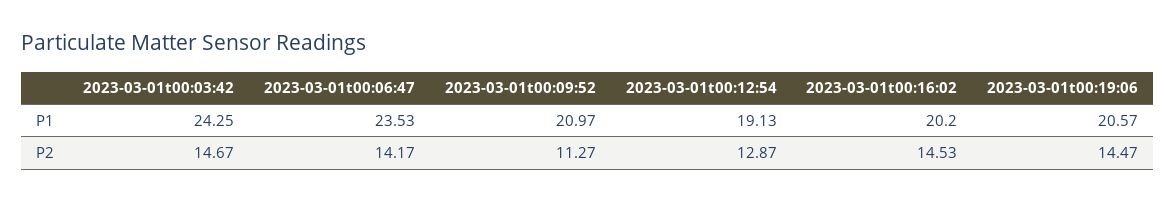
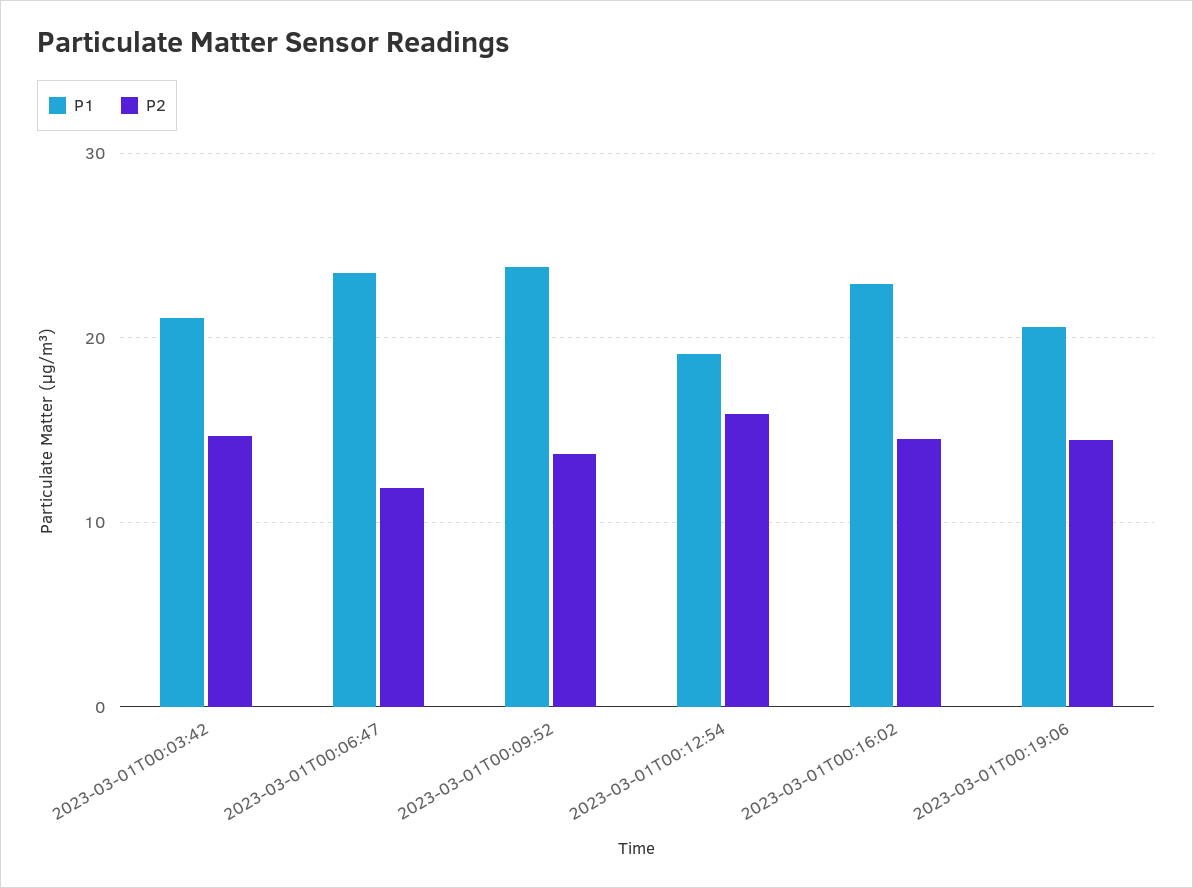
  {
    "P1": {
-     "2023-03-01t00:03:42": 24.25,
+     "2023-03-01t00:03:42": 21,
      "2023-03-01t00:06:47": 23.53,
-     "2023-03-01t00:09:52": 20.97,
+     "2023-03-01t00:09:52": 24,
      "2023-03-01t00:12:54": 19.13,
-     "2023-03-01t00:16:02": 20.2,
+     "2023-03-01t00:16:02": 23,
      "2023-03-01t00:19:06": 20.57
    },
    "P2": {
      "2023-03-01t00:03:42": 14.67,
-     "2023-03-01t00:06:47": 14.17,
+     "2023-03-01t00:06:47": 12,
-     "2023-03-01t00:09:52": 11.27,
+     "2023-03-01t00:09:52": 14,
-     "2023-03-01t00:12:54": 12.87,
+     "2023-03-01t00:12:54": 16,
      "2023-03-01t00:16:02": 14.53,
      "2023-03-01t00:19:06": 14.47
    }
  }

